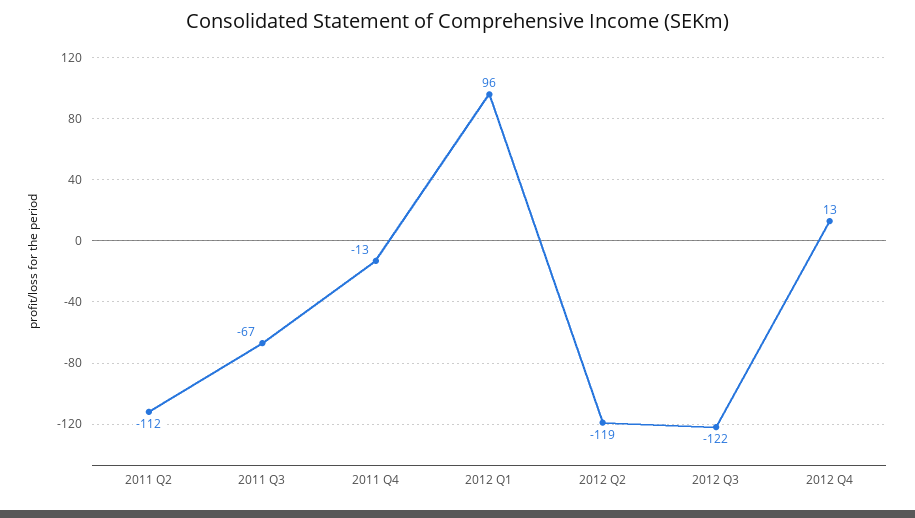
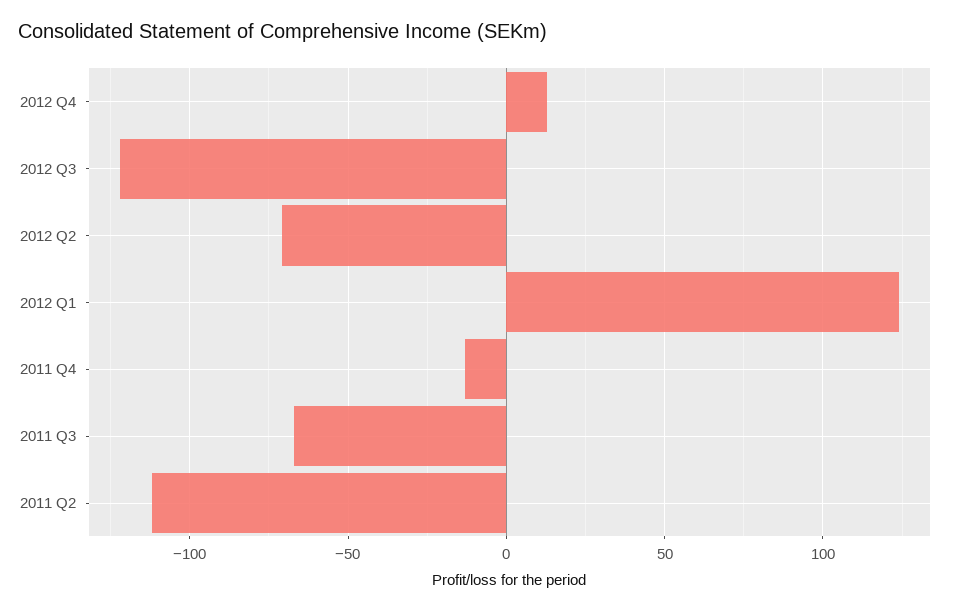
  {
    "2011 Q2": -112,
    "2011 Q3": -67,
    "2011 Q4": -13,
-   "2012 Q1": 96,
+   "2012 Q1": 125,
-   "2012 Q2": -119,
+   "2012 Q2": -70,
    "2012 Q3": -122,
    "2012 Q4": 13
  }

